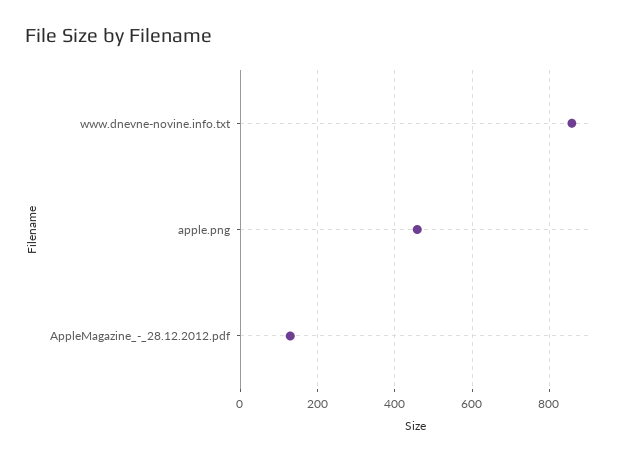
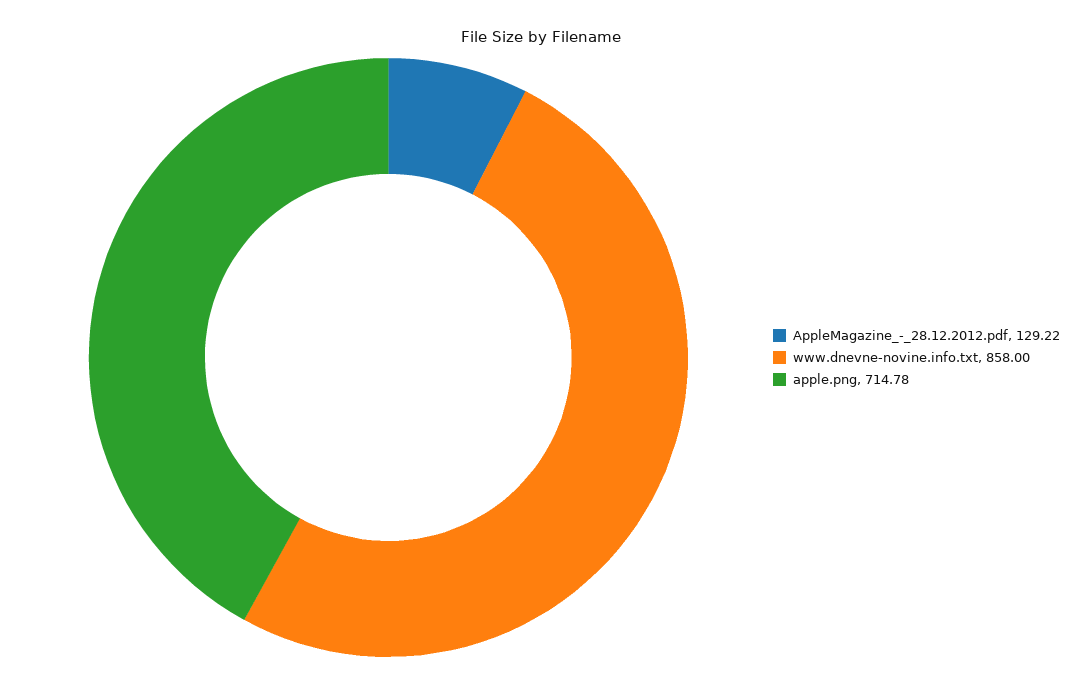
  {
    "www.dnevne-novine.info.txt": 858,
-   "apple.png": 460,
+   "apple.png": 714.78,
    "AppleMagazine_-_28.12.2012.pdf": 129.22
  }

